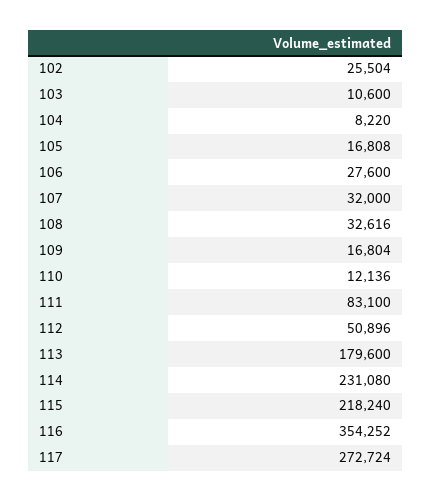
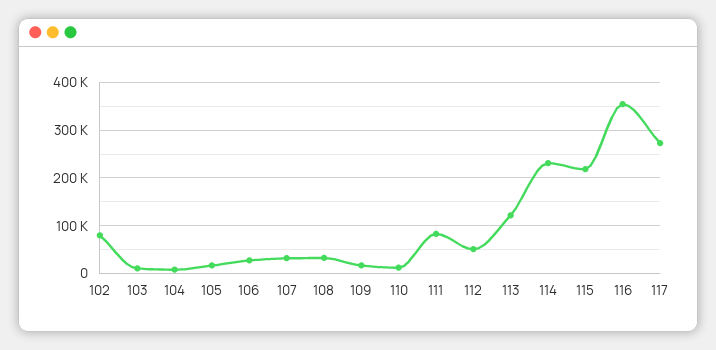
  {
-   "102": 25504,
+   "102": 80000,
    "103": 10600,
    "104": 8220,
    "105": 16808,
    "106": 27600,
    "107": 32000,
    "108": 32616,
    "109": 16804,
    "110": 12136,
    "111": 83100,
    "112": 50896,
-   "113": 179600,
+   "113": 120000,
    "114": 231080,
    "115": 218240,
    "116": 354252,
    "117": 272724
  }

